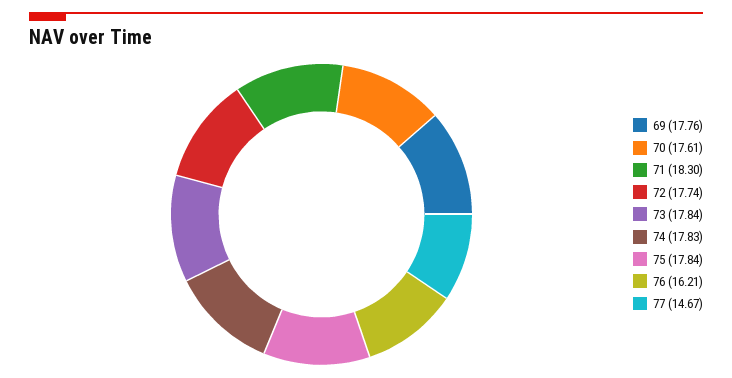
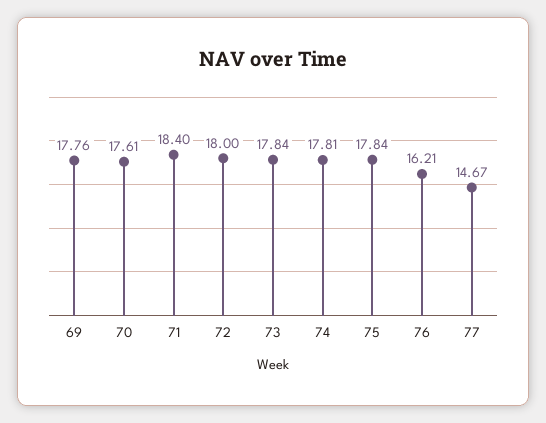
  {
    "69": 17.76,
    "70": 17.61,
-   "71": 18.3,
+   "71": 18.4,
-   "72": 17.74,
+   "72": 18,
    "73": 17.84,
-   "74": 17.83,
+   "74": 17.81,
    "75": 17.84,
    "76": 16.21,
    "77": 14.67
  }

